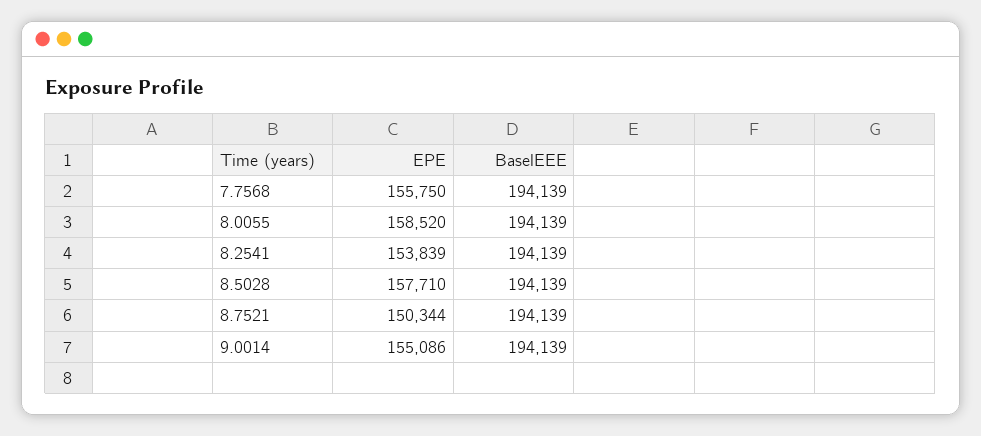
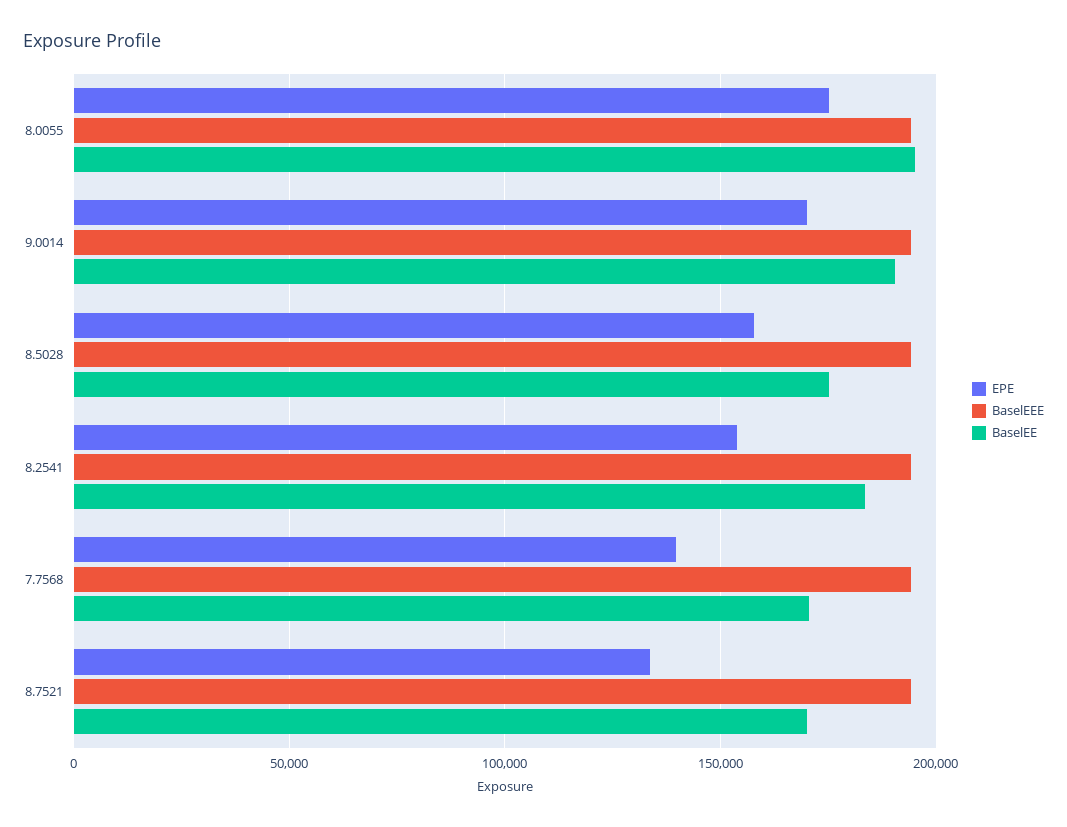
  {
    "EPE": {
-     "7.7568": 155750,
+     "7.7568": 140000,
-     "8.0055": 158520,
+     "8.0055": 175000,
      "8.2541": 153839,
      "8.5028": 157710,
-     "8.7521": 150344,
+     "8.7521": 135000,
-     "9.0014": 155086
+     "9.0014": 170000
    },
    "BaselEEE": {
      "7.7568": 194139,
      "8.0055": 194139,
      "8.2541": 194139,
      "8.5028": 194139,
      "8.7521": 194139,
      "9.0014": 194139
-   }
+   },
+   "BaselEE": {
+     "8.0055": 195000,
+     "9.0014": 190000,
+     "8.5028": 175000,
+     "8.2541": 185000,
+     "7.7568": 170000,
+     "8.7521": 170000
+   }
  }

